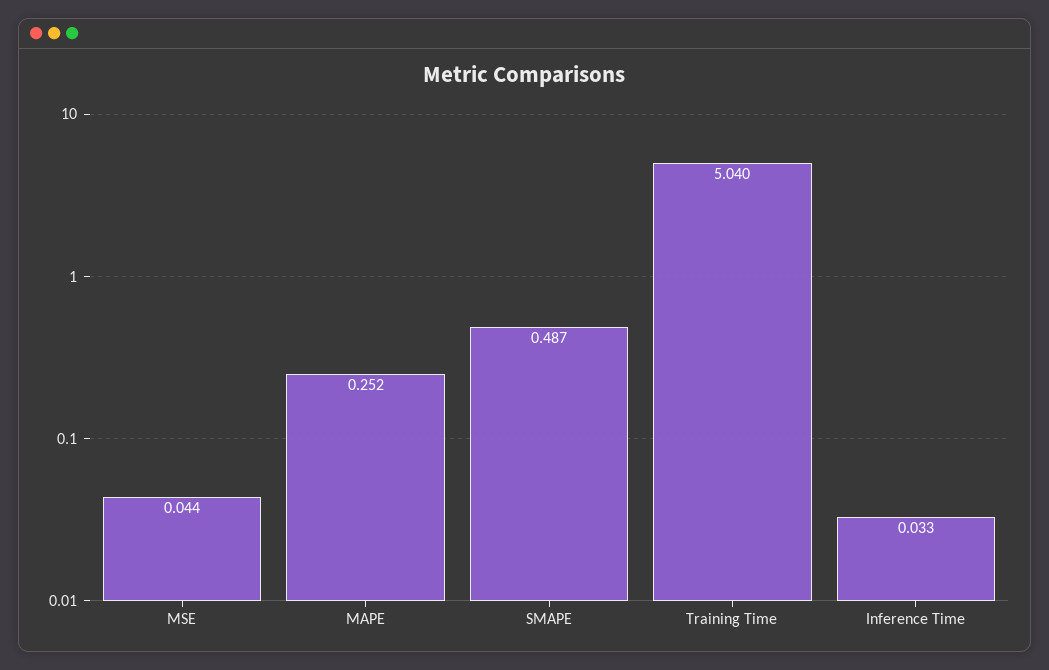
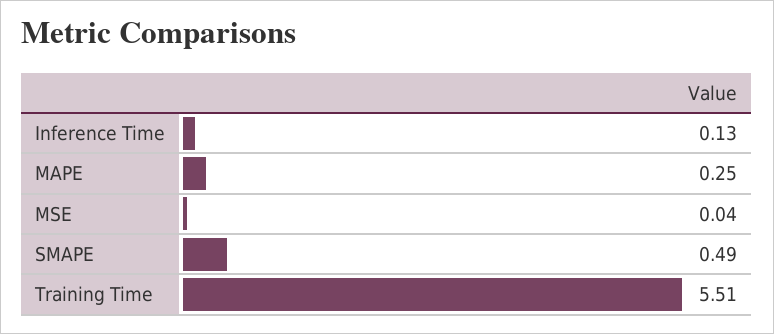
  {
    "MSE": 0.044,
    "MAPE": 0.252,
    "SMAPE": 0.487,
-   "Training Time": 5.04,
+   "Training Time": 5.51,
-   "Inference Time": 0.033
+   "Inference Time": 0.13
  }

